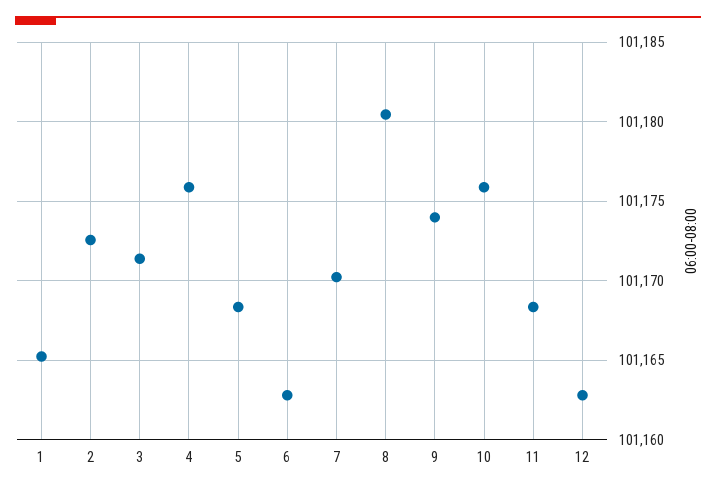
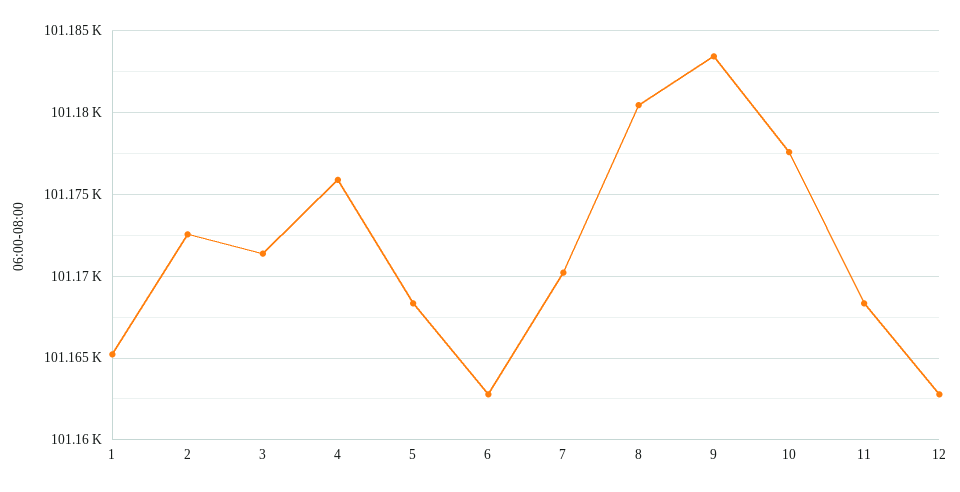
  {
    "1": 101165,
    "2": 101172.5,
    "3": 101171.5,
    "4": 101176,
    "5": 101168.5,
    "6": 101163,
    "7": 101170,
    "8": 101180.5,
-   "9": 101174,
+   "9": 101183.5,
-   "10": 101176,
+   "10": 101177.5,
    "11": 101168.5,
    "12": 101163
  }

